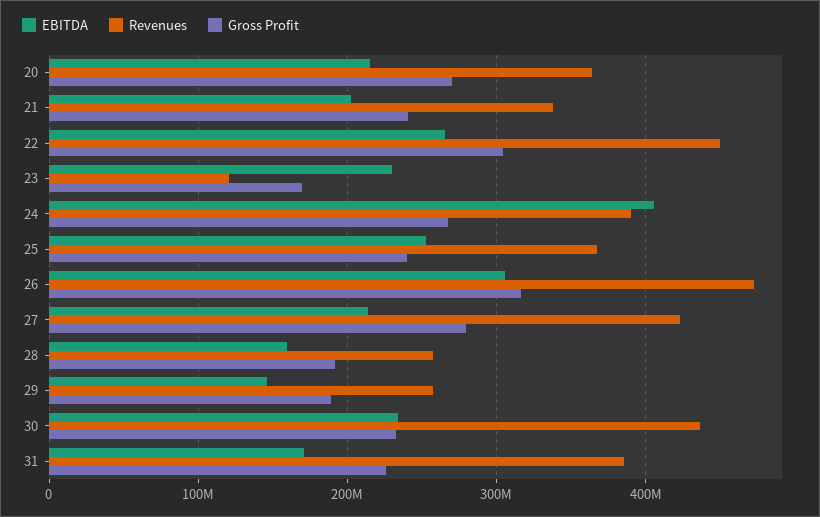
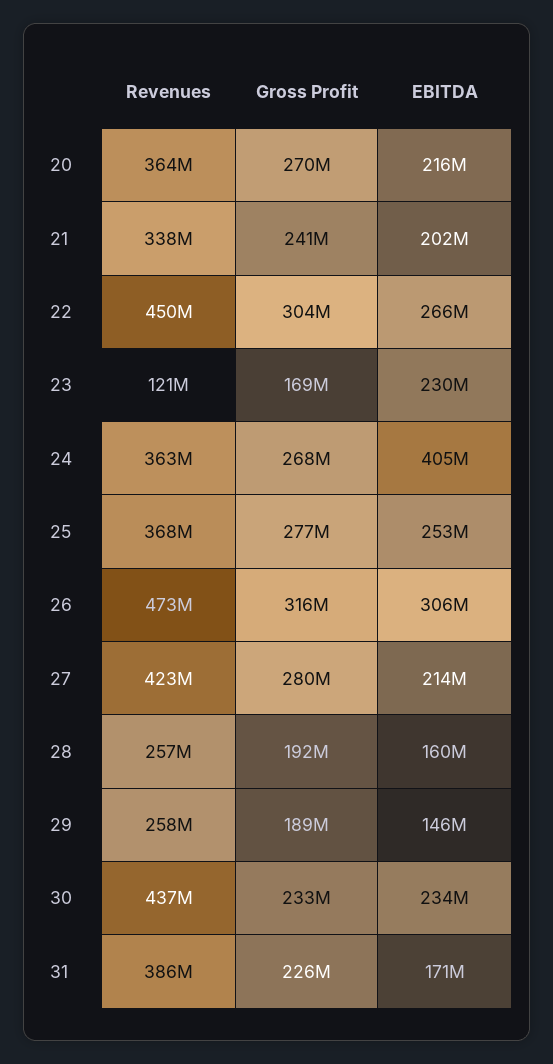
  {
    "EBITDA": {
      "20": 216000000,
      "21": 202000000,
      "22": 266000000,
      "23": 230000000,
      "24": 405000000,
      "25": 253000000,
      "26": 306000000,
      "27": 214000000,
      "28": 160000000,
      "29": 146000000,
      "30": 234000000,
      "31": 171000000
    },
    "Revenues": {
      "20": 364000000,
      "21": 338000000,
      "22": 450000000,
      "23": 121000000,
-     "24": 390000000,
+     "24": 363000000,
      "25": 368000000,
      "26": 473000000,
      "27": 423000000,
      "28": 257000000,
      "29": 258000000,
      "30": 437000000,
      "31": 386000000
    },
    "Gross Profit": {
      "20": 270000000,
      "21": 241000000,
      "22": 304000000,
      "23": 169000000,
      "24": 268000000,
-     "25": 240000000,
+     "25": 277000000,
      "26": 316000000,
      "27": 280000000,
      "28": 192000000,
      "29": 189000000,
      "30": 233000000,
      "31": 226000000
    }
  }

